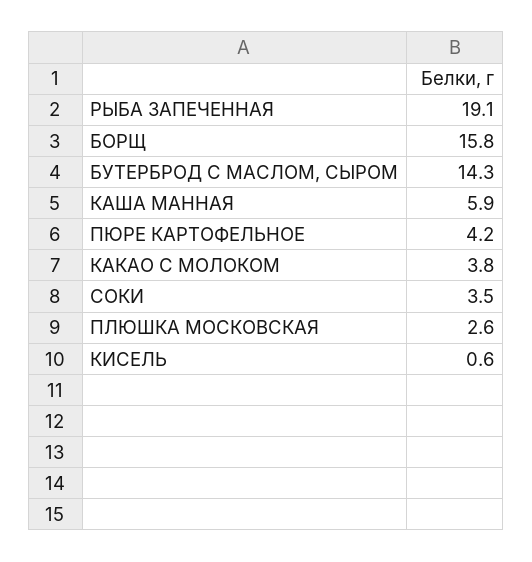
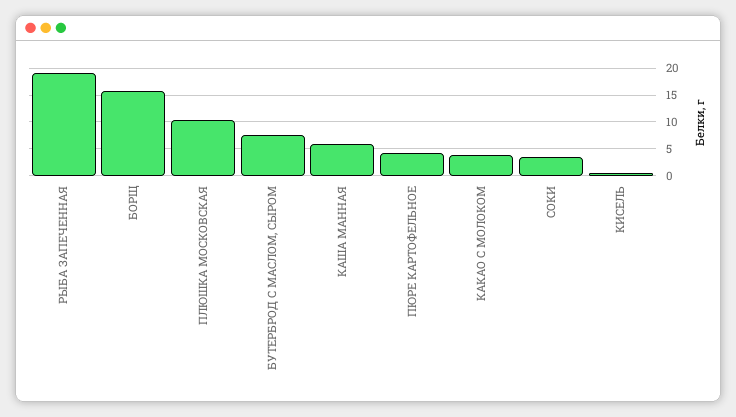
  {
    "РЫБА ЗАПЕЧЕННАЯ": 19.1,
    "БОРЩ": 15.8,
-   "БУТЕРБРОД С МАСЛОМ, СЫРОМ": 14.3,
+   "БУТЕРБРОД С МАСЛОМ, СЫРОМ": 7.5,
    "КАША МАННАЯ": 5.9,
    "ПЮРЕ КАРТОФЕЛЬНОЕ": 4.2,
    "КАКАО С МОЛОКОМ": 3.8,
    "СОКИ": 3.5,
-   "ПЛЮШКА МОСКОВСКАЯ": 2.6,
+   "ПЛЮШКА МОСКОВСКАЯ": 10,
    "КИСЕЛЬ": 0.6
  }

